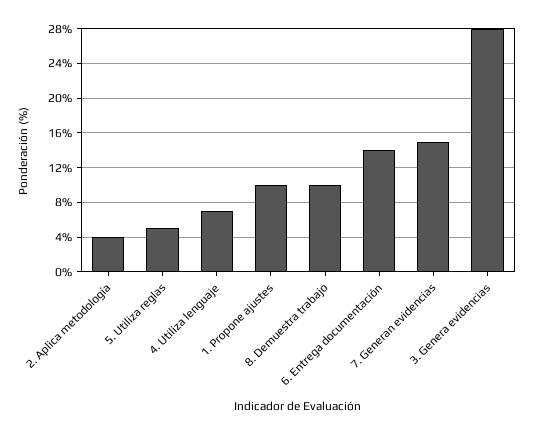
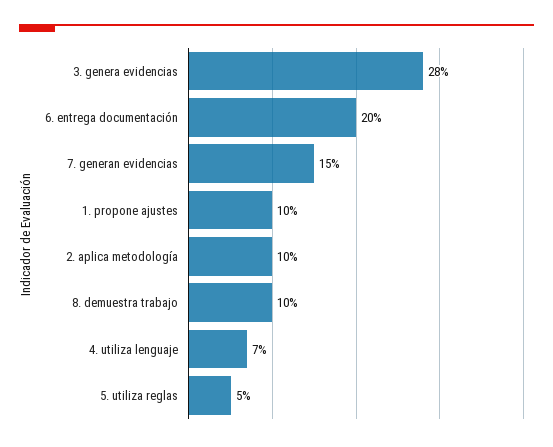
  {
-   "2. Aplica metodología": 4,
+   "2. Aplica metodología": 10,
    "5. Utiliza reglas": 5,
    "4. Utiliza lenguaje": 7,
    "1. Propone ajustes": 10,
    "8. Demuestra trabajo": 10,
-   "6. Entrega documentación": 14,
+   "6. Entrega documentación": 20,
    "7. Generan evidencias": 15,
    "3. Genera evidencias": 28
  }

